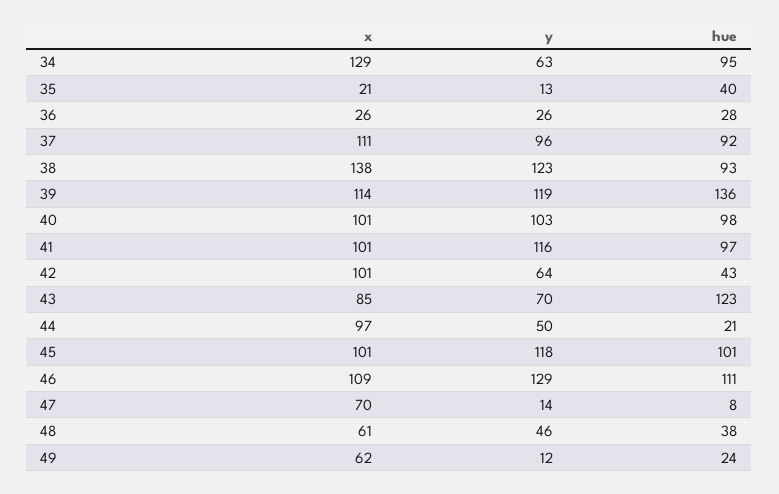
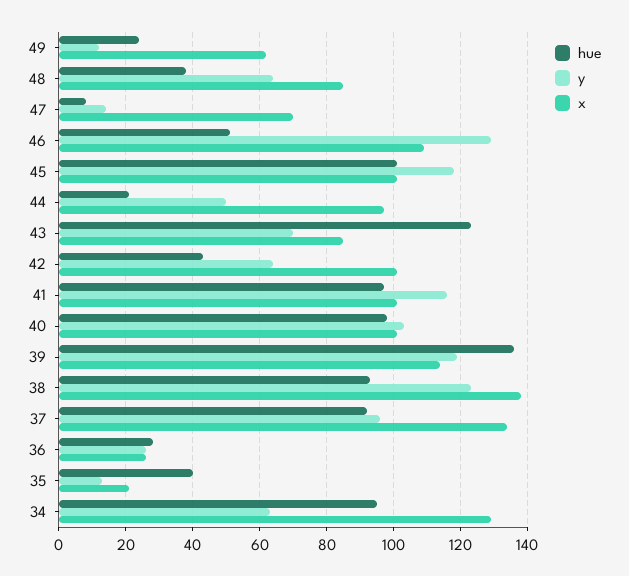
  {
    "x": {
      "34": 129,
      "35": 21,
      "36": 26,
-     "37": 111,
+     "37": 135,
      "38": 138,
      "39": 114,
      "40": 101,
      "41": 101,
      "42": 101,
      "43": 85,
      "44": 97,
      "45": 101,
      "46": 109,
      "47": 70,
-     "48": 61,
+     "48": 85,
      "49": 62
    },
    "y": {
      "34": 63,
      "35": 13,
      "36": 26,
      "37": 96,
      "38": 123,
      "39": 119,
      "40": 103,
      "41": 116,
      "42": 64,
      "43": 70,
      "44": 50,
      "45": 118,
      "46": 129,
      "47": 14,
-     "48": 46,
+     "48": 65,
      "49": 12
    },
    "hue": {
      "34": 95,
      "35": 40,
      "36": 28,
      "37": 92,
      "38": 93,
      "39": 136,
      "40": 98,
      "41": 97,
      "42": 43,
      "43": 123,
      "44": 21,
      "45": 101,
-     "46": 111,
+     "46": 50,
      "47": 8,
      "48": 38,
      "49": 24
    }
  }

